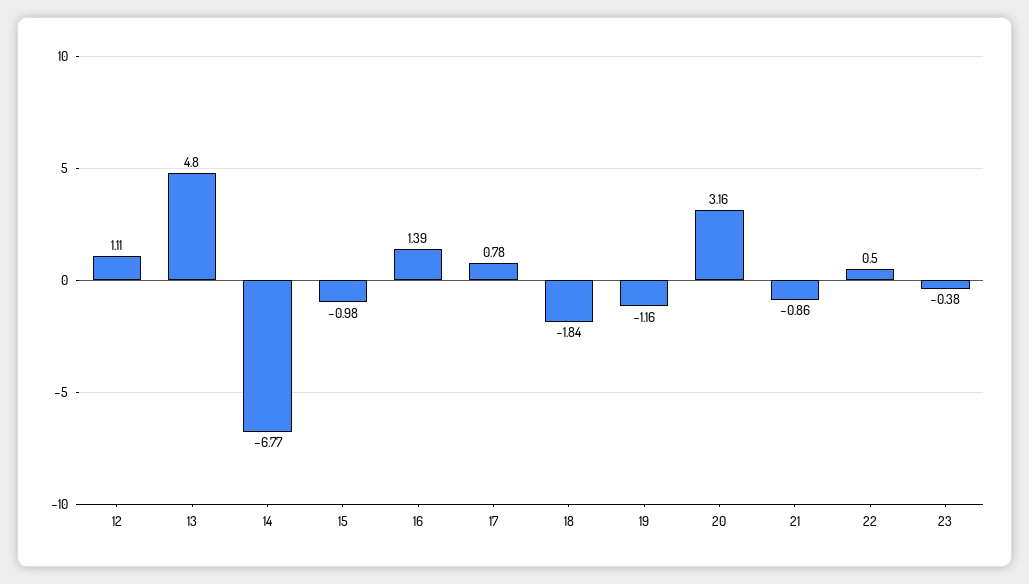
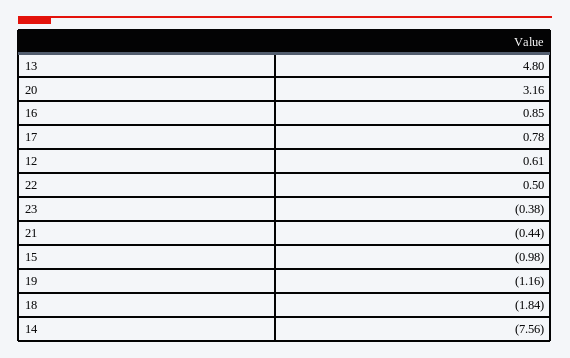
  {
-   "12": 1.11,
+   "12": 0.61,
    "13": 4.8,
-   "14": -6.77,
+   "14": -7.56,
    "15": -0.98,
-   "16": 1.39,
+   "16": 0.85,
    "17": 0.78,
    "18": -1.84,
    "19": -1.16,
    "20": 3.16,
-   "21": -0.86,
+   "21": -0.44,
    "22": 0.5,
    "23": -0.38
  }

